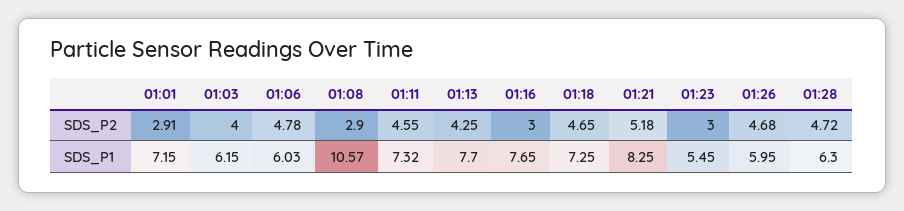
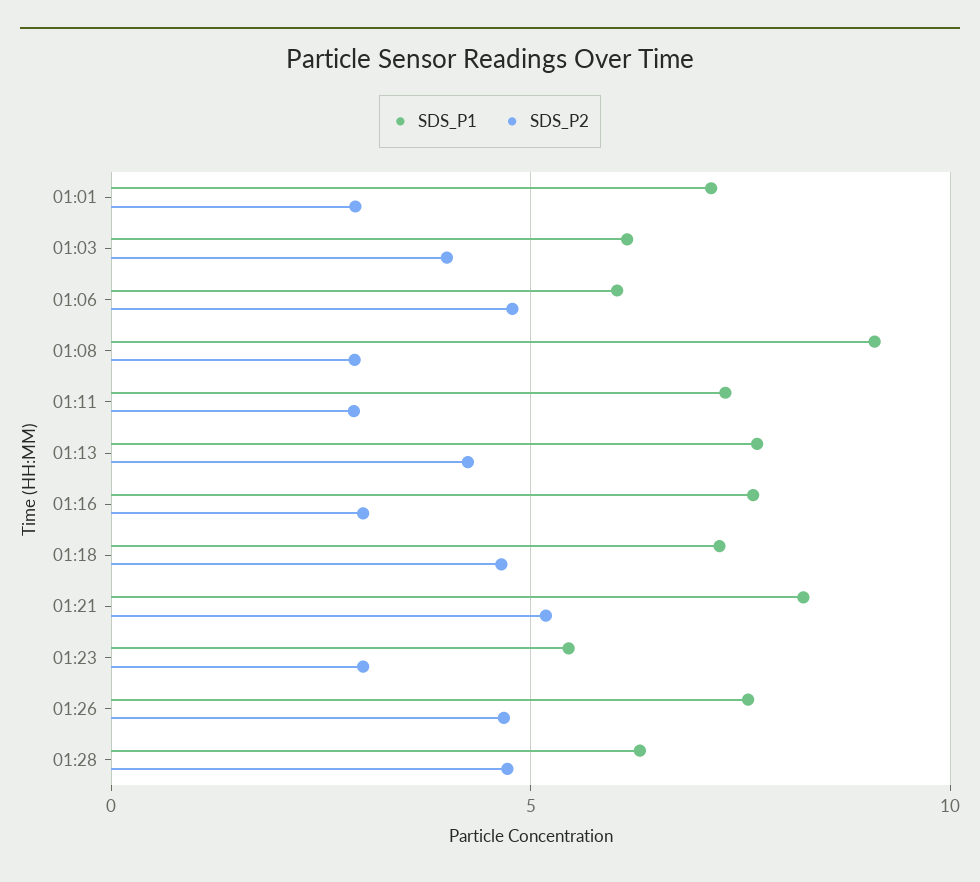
  {
    "SDS_P2": {
      "01:01": 2.91,
      "01:03": 4,
      "01:06": 4.78,
      "01:08": 2.9,
-     "01:11": 4.55,
+     "01:11": 3,
      "01:13": 4.25,
      "01:16": 3,
      "01:18": 4.65,
      "01:21": 5.18,
      "01:23": 3,
      "01:26": 4.68,
      "01:28": 4.72
    },
    "SDS_P1": {
      "01:01": 7.15,
      "01:03": 6.15,
      "01:06": 6.03,
-     "01:08": 10.57,
+     "01:08": 9,
      "01:11": 7.32,
      "01:13": 7.7,
      "01:16": 7.65,
      "01:18": 7.25,
      "01:21": 8.25,
      "01:23": 5.45,
-     "01:26": 5.95,
+     "01:26": 7.5,
      "01:28": 6.3
    }
  }

